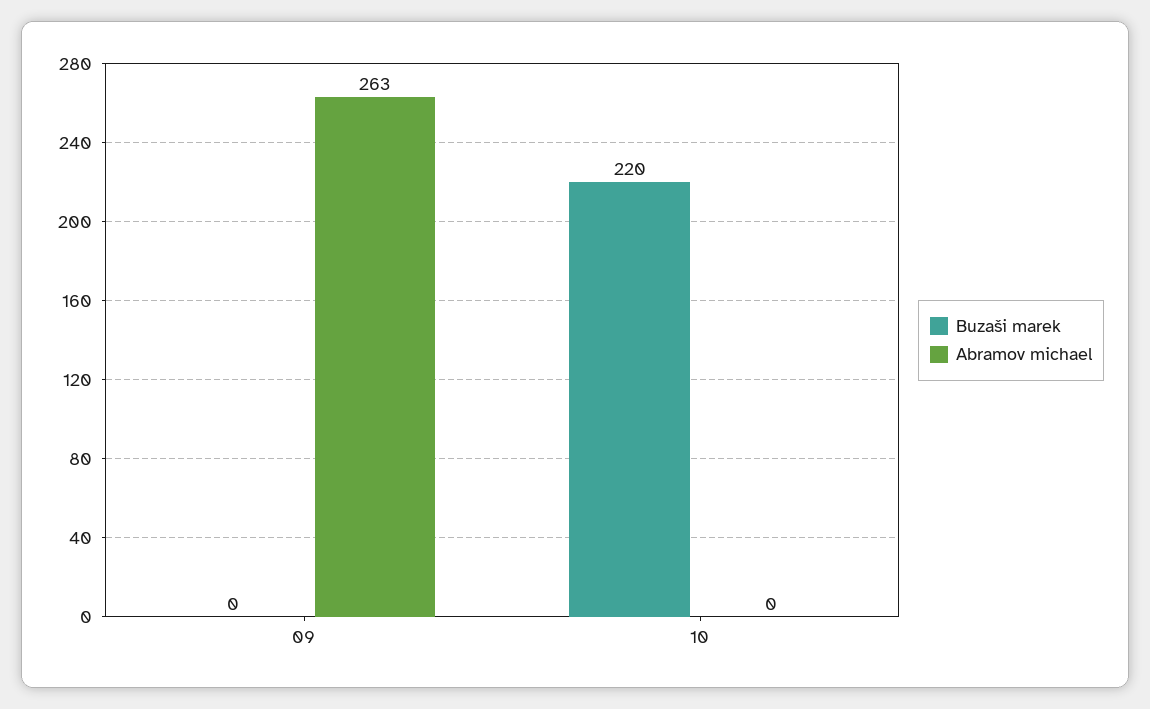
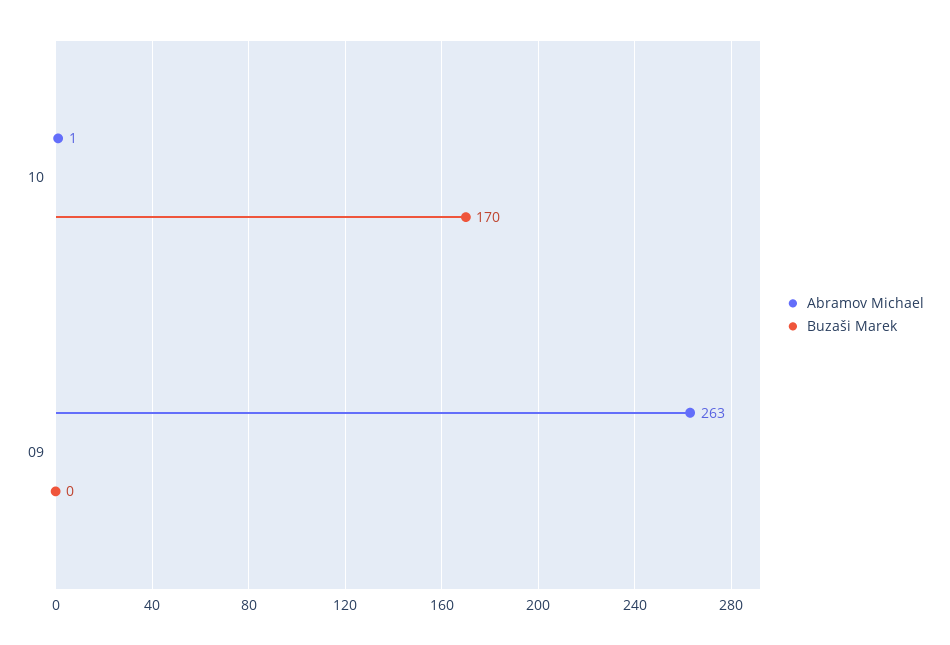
  {
    "Buzaši marek": {
      "09": 0,
-     "10": 220
+     "10": 170
    },
    "Abramov michael": {
      "09": 263,
-     "10": 0
+     "10": 1
    }
  }

